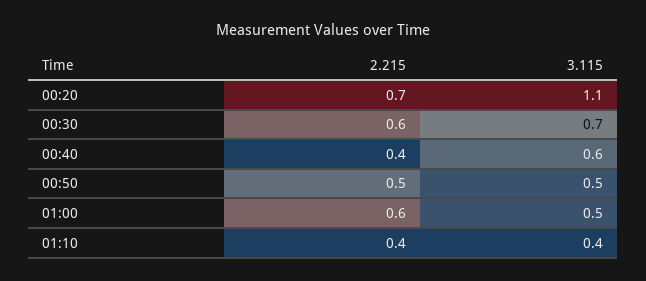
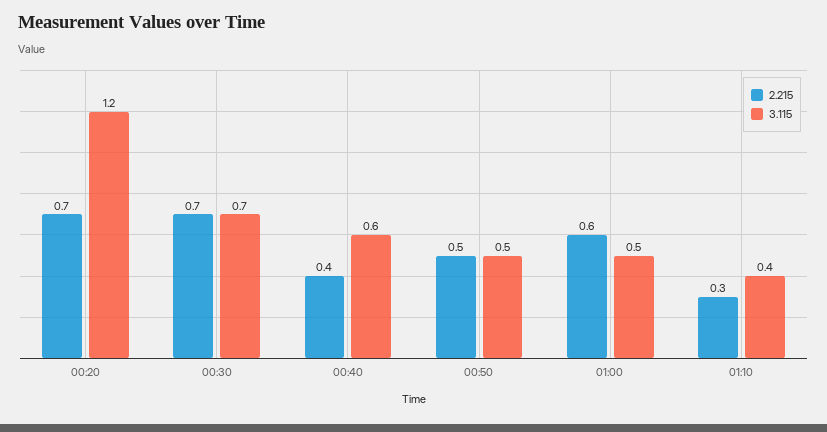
  {
    "2.215": {
      "00:20": 0.7,
-     "00:30": 0.6,
+     "00:30": 0.7,
      "00:40": 0.4,
      "00:50": 0.5,
      "01:00": 0.6,
-     "01:10": 0.4
+     "01:10": 0.3
    },
    "3.115": {
-     "00:20": 1.1,
+     "00:20": 1.2,
      "00:30": 0.7,
      "00:40": 0.6,
      "00:50": 0.5,
      "01:00": 0.5,
      "01:10": 0.4
    }
  }

